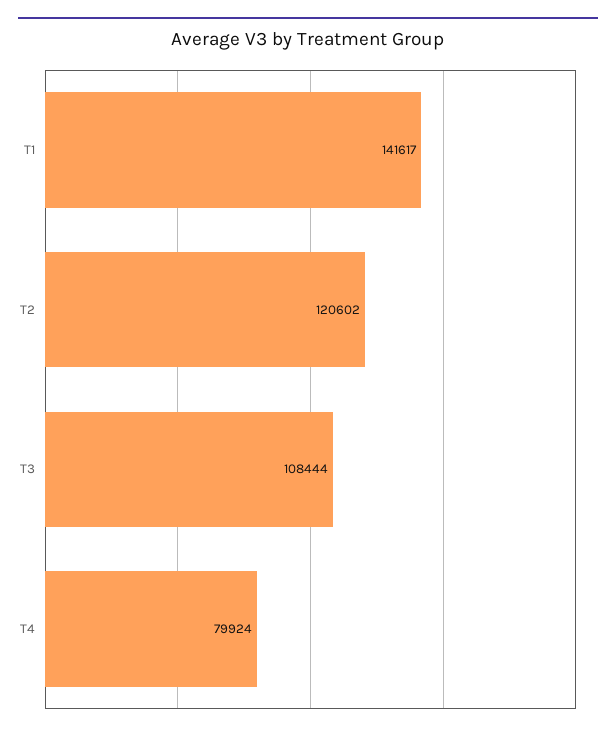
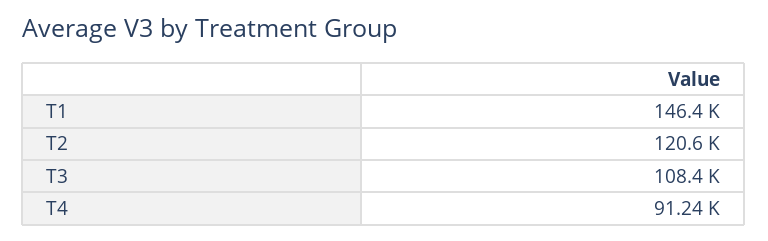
  {
-   "T1": 141617,
+   "T1": 146400,
    "T2": 120602,
    "T3": 108444,
-   "T4": 79924
+   "T4": 91240
  }

